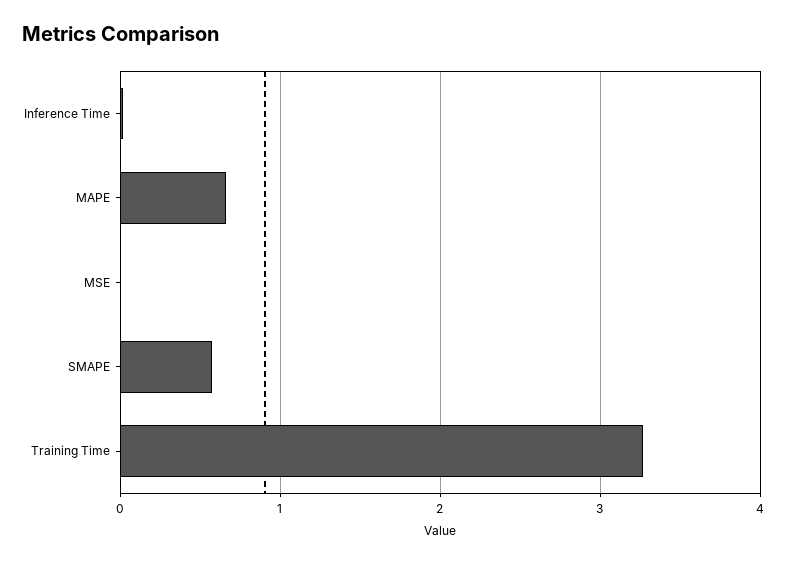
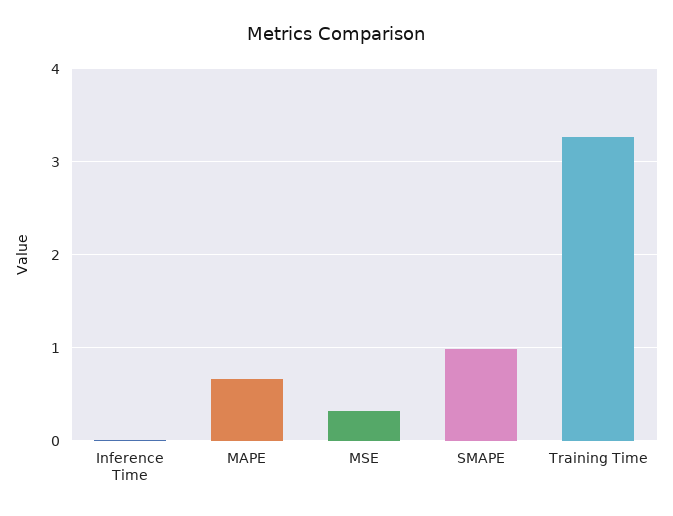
  {
    "Inference Time": 0,
    "MAPE": 0.7,
-   "MSE": 0,
+   "MSE": 0.3,
-   "SMAPE": 0.6,
+   "SMAPE": 1,
    "Training Time": 3.3
  }

